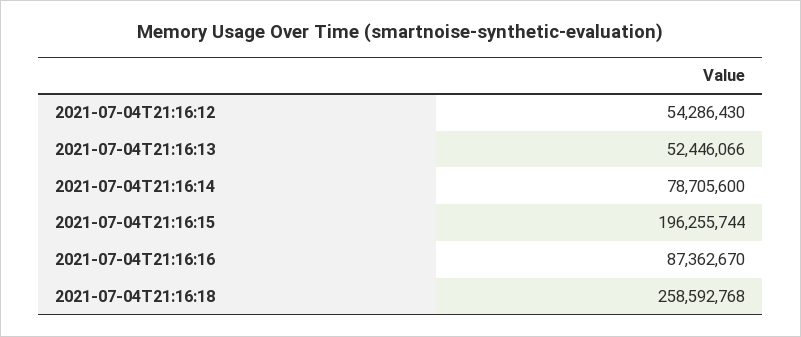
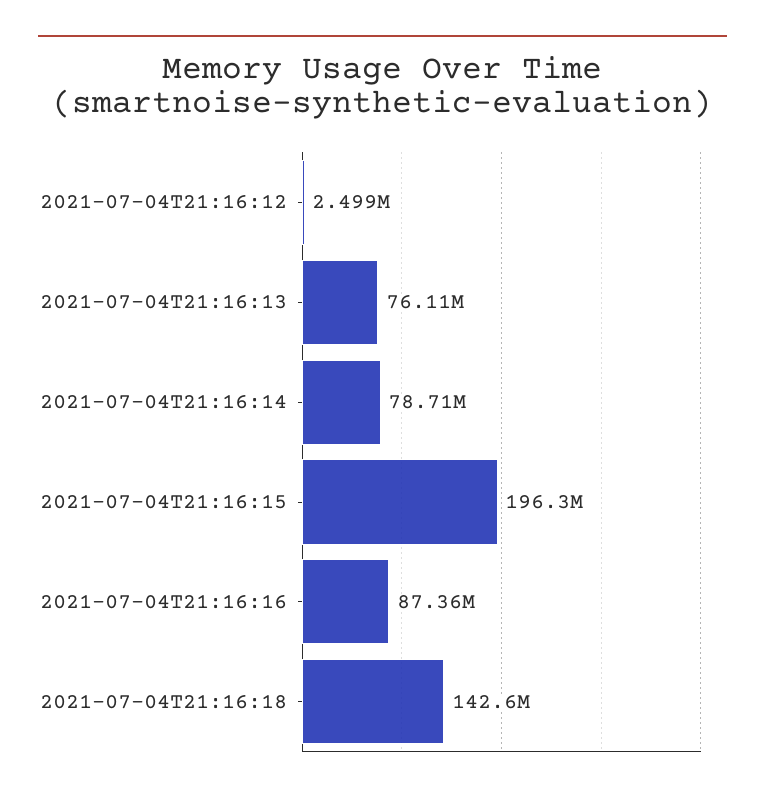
  {
-   "2021-07-04T21:16:12": 54286430,
+   "2021-07-04T21:16:12": 2499000,
-   "2021-07-04T21:16:13": 52446066,
+   "2021-07-04T21:16:13": 76110000,
    "2021-07-04T21:16:14": 78705600,
    "2021-07-04T21:16:15": 196255744,
    "2021-07-04T21:16:16": 87362670,
-   "2021-07-04T21:16:18": 258592768
+   "2021-07-04T21:16:18": 142600000
  }

